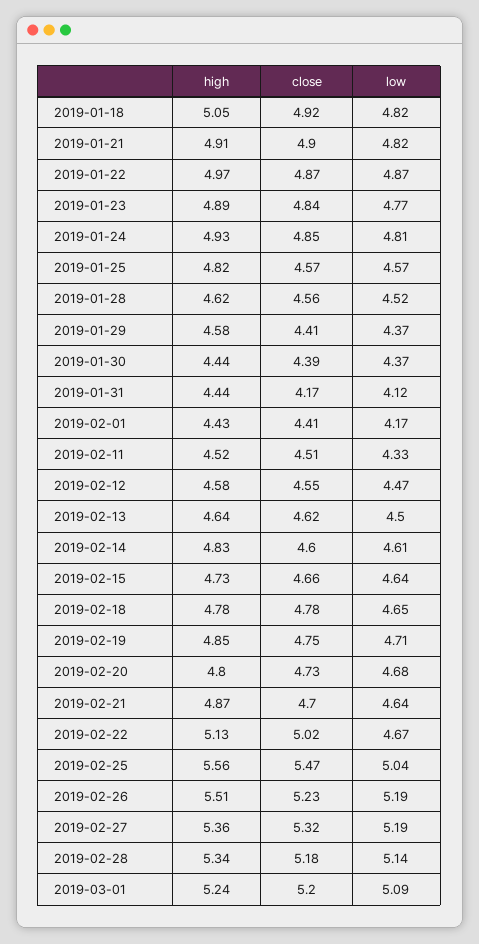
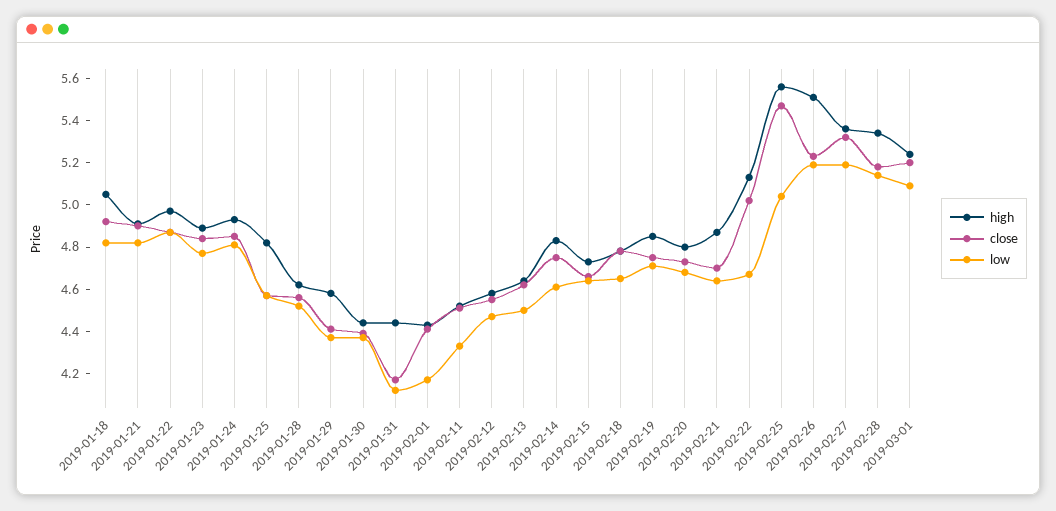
  {
    "high": {
      "2019-01-18": 5.05,
      "2019-01-21": 4.91,
      "2019-01-22": 4.97,
      "2019-01-23": 4.89,
      "2019-01-24": 4.93,
      "2019-01-25": 4.82,
      "2019-01-28": 4.62,
      "2019-01-29": 4.58,
      "2019-01-30": 4.44,
      "2019-01-31": 4.44,
      "2019-02-01": 4.43,
      "2019-02-11": 4.52,
      "2019-02-12": 4.58,
      "2019-02-13": 4.64,
      "2019-02-14": 4.83,
      "2019-02-15": 4.73,
      "2019-02-18": 4.78,
      "2019-02-19": 4.85,
      "2019-02-20": 4.8,
      "2019-02-21": 4.87,
      "2019-02-22": 5.13,
      "2019-02-25": 5.56,
      "2019-02-26": 5.51,
      "2019-02-27": 5.36,
      "2019-02-28": 5.34,
      "2019-03-01": 5.24
    },
    "close": {
      "2019-01-18": 4.92,
      "2019-01-21": 4.9,
      "2019-01-22": 4.87,
      "2019-01-23": 4.84,
      "2019-01-24": 4.85,
      "2019-01-25": 4.57,
      "2019-01-28": 4.56,
      "2019-01-29": 4.41,
      "2019-01-30": 4.39,
      "2019-01-31": 4.17,
      "2019-02-01": 4.41,
      "2019-02-11": 4.51,
      "2019-02-12": 4.55,
      "2019-02-13": 4.62,
-     "2019-02-14": 4.6,
+     "2019-02-14": 4.75,
      "2019-02-15": 4.66,
      "2019-02-18": 4.78,
      "2019-02-19": 4.75,
      "2019-02-20": 4.73,
      "2019-02-21": 4.7,
      "2019-02-22": 5.02,
      "2019-02-25": 5.47,
      "2019-02-26": 5.23,
      "2019-02-27": 5.32,
      "2019-02-28": 5.18,
      "2019-03-01": 5.2
    },
    "low": {
      "2019-01-18": 4.82,
      "2019-01-21": 4.82,
      "2019-01-22": 4.87,
      "2019-01-23": 4.77,
      "2019-01-24": 4.81,
      "2019-01-25": 4.57,
      "2019-01-28": 4.52,
      "2019-01-29": 4.37,
      "2019-01-30": 4.37,
      "2019-01-31": 4.12,
      "2019-02-01": 4.17,
      "2019-02-11": 4.33,
      "2019-02-12": 4.47,
      "2019-02-13": 4.5,
      "2019-02-14": 4.61,
      "2019-02-15": 4.64,
      "2019-02-18": 4.65,
      "2019-02-19": 4.71,
      "2019-02-20": 4.68,
      "2019-02-21": 4.64,
      "2019-02-22": 4.67,
      "2019-02-25": 5.04,
      "2019-02-26": 5.19,
      "2019-02-27": 5.19,
      "2019-02-28": 5.14,
      "2019-03-01": 5.09
    }
  }

